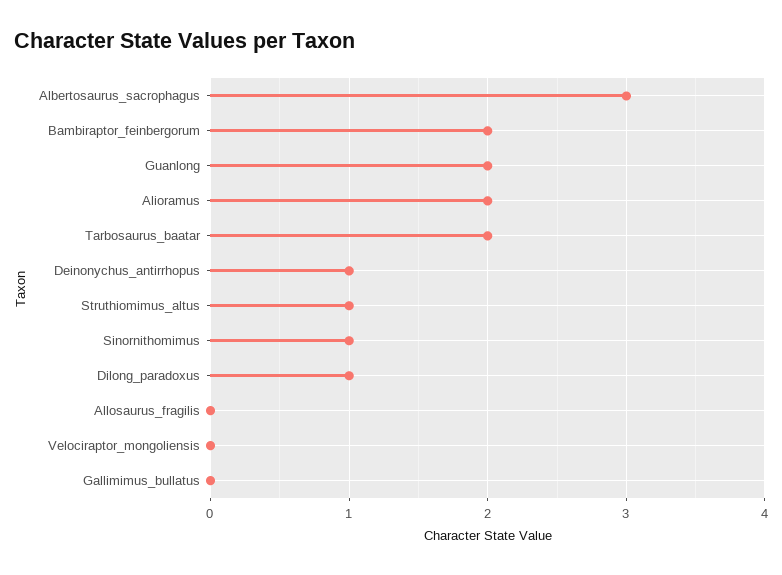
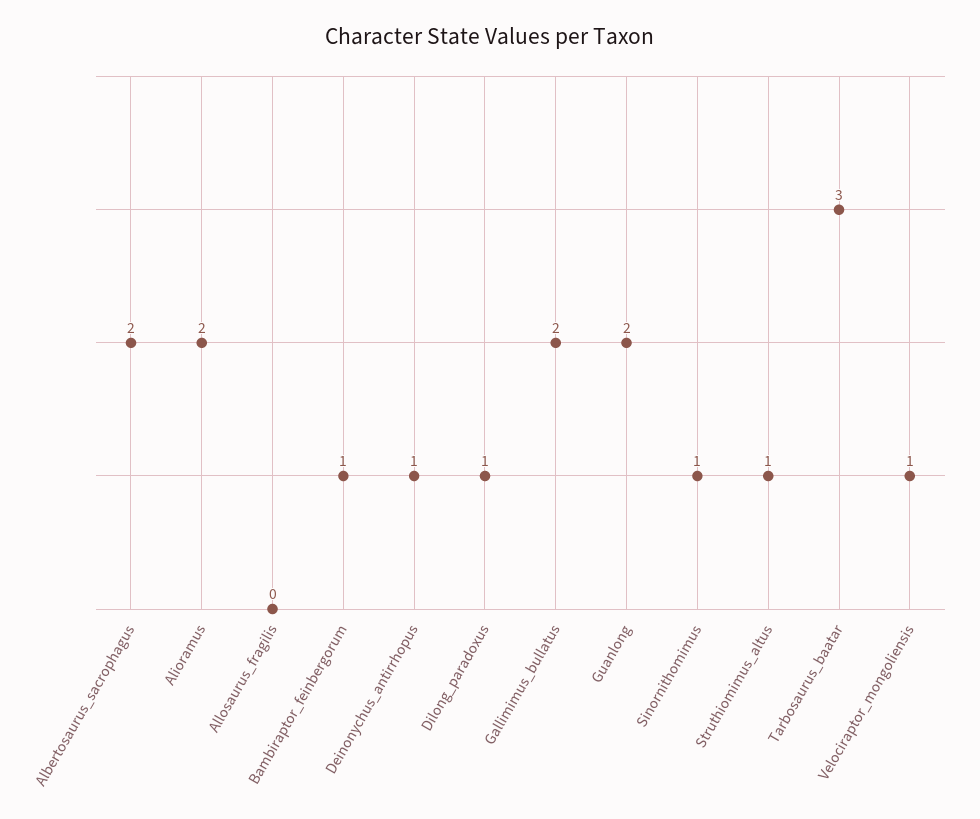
  {
-   "Albertosaurus_sacrophagus": 3,
+   "Albertosaurus_sacrophagus": 2,
-   "Bambiraptor_feinbergorum": 2,
+   "Bambiraptor_feinbergorum": 1,
    "Guanlong": 2,
    "Alioramus": 2,
-   "Tarbosaurus_baatar": 2,
+   "Tarbosaurus_baatar": 3,
    "Deinonychus_antirrhopus": 1,
    "Struthiomimus_altus": 1,
    "Sinornithomimus": 1,
    "Dilong_paradoxus": 1,
    "Allosaurus_fragilis": 0,
-   "Velociraptor_mongoliensis": 0,
+   "Velociraptor_mongoliensis": 1,
-   "Gallimimus_bullatus": 0
+   "Gallimimus_bullatus": 2
  }

